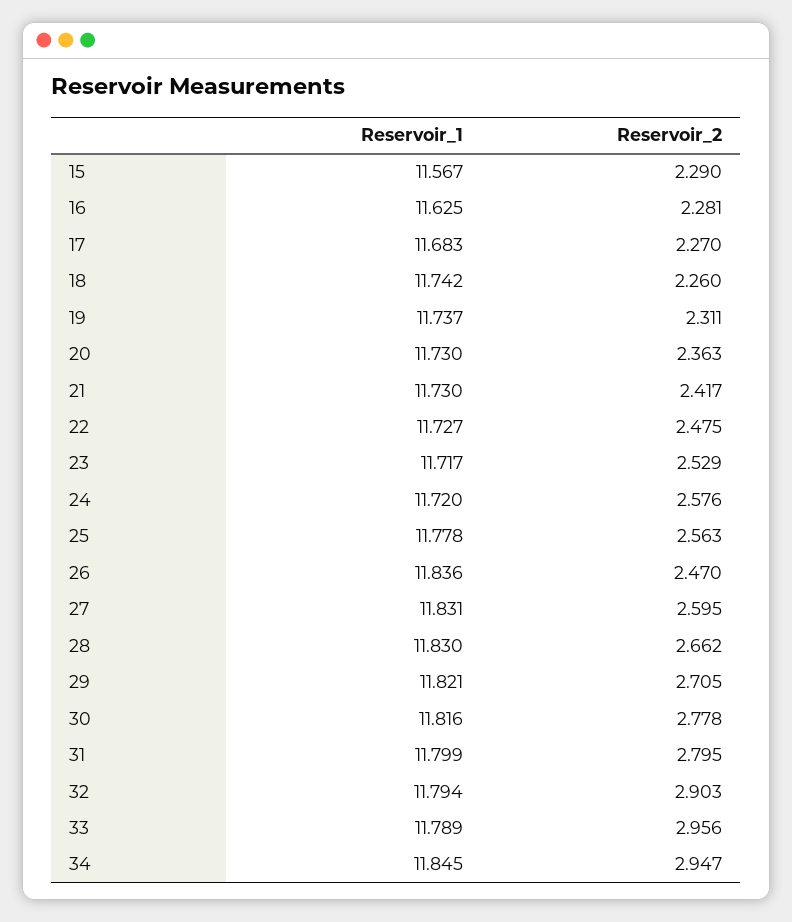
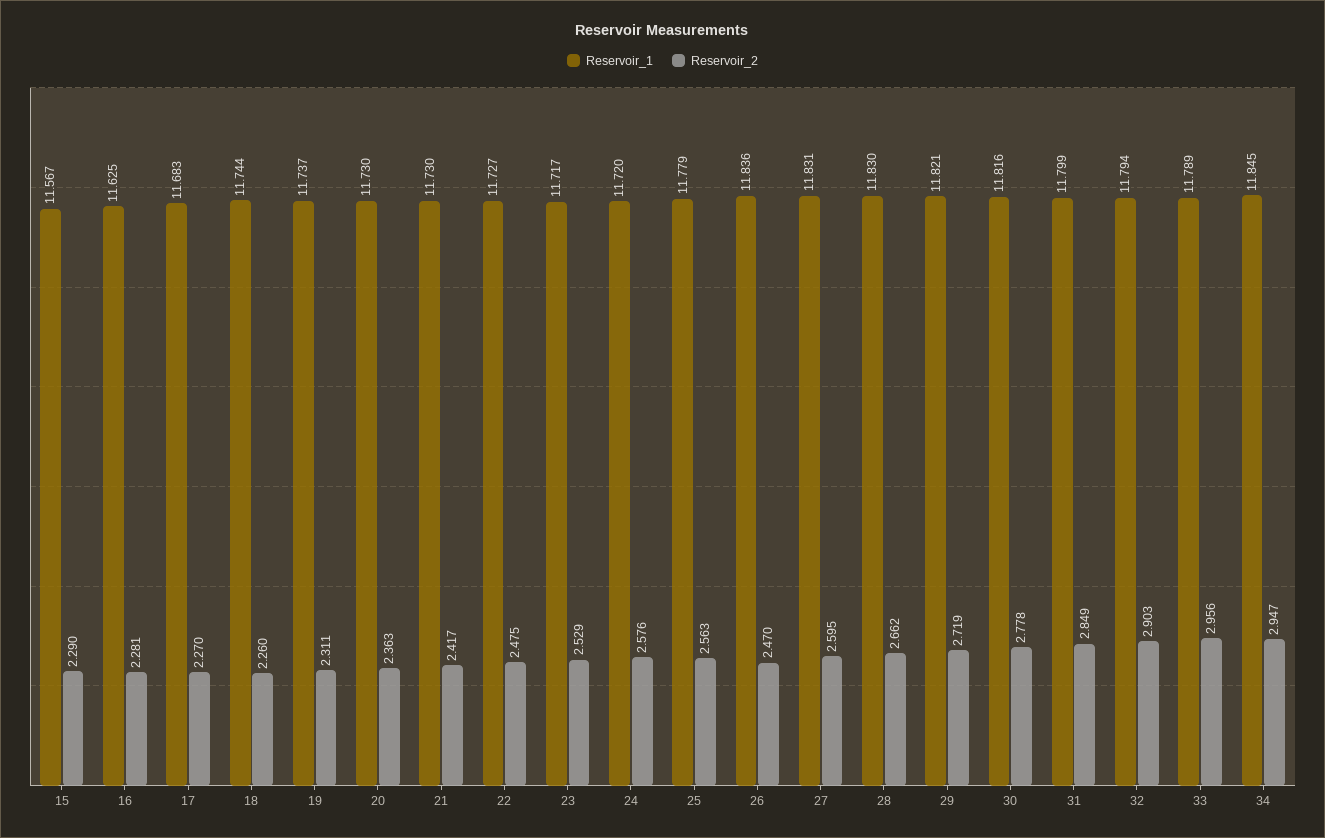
  {
    "Reservoir_1": {
      "15": 11.567,
      "16": 11.625,
      "17": 11.683,
-     "18": 11.742,
+     "18": 11.744,
      "19": 11.737,
      "20": 11.73,
      "21": 11.73,
      "22": 11.727,
      "23": 11.717,
      "24": 11.72,
-     "25": 11.778,
+     "25": 11.779,
      "26": 11.836,
      "27": 11.831,
      "28": 11.83,
      "29": 11.821,
      "30": 11.816,
      "31": 11.799,
      "32": 11.794,
      "33": 11.789,
      "34": 11.845
    },
    "Reservoir_2": {
      "15": 2.29,
      "16": 2.281,
      "17": 2.27,
      "18": 2.26,
      "19": 2.311,
      "20": 2.363,
      "21": 2.417,
      "22": 2.475,
      "23": 2.529,
      "24": 2.576,
      "25": 2.563,
      "26": 2.47,
      "27": 2.595,
      "28": 2.662,
-     "29": 2.705,
+     "29": 2.719,
      "30": 2.778,
-     "31": 2.795,
+     "31": 2.849,
      "32": 2.903,
      "33": 2.956,
      "34": 2.947
    }
  }

